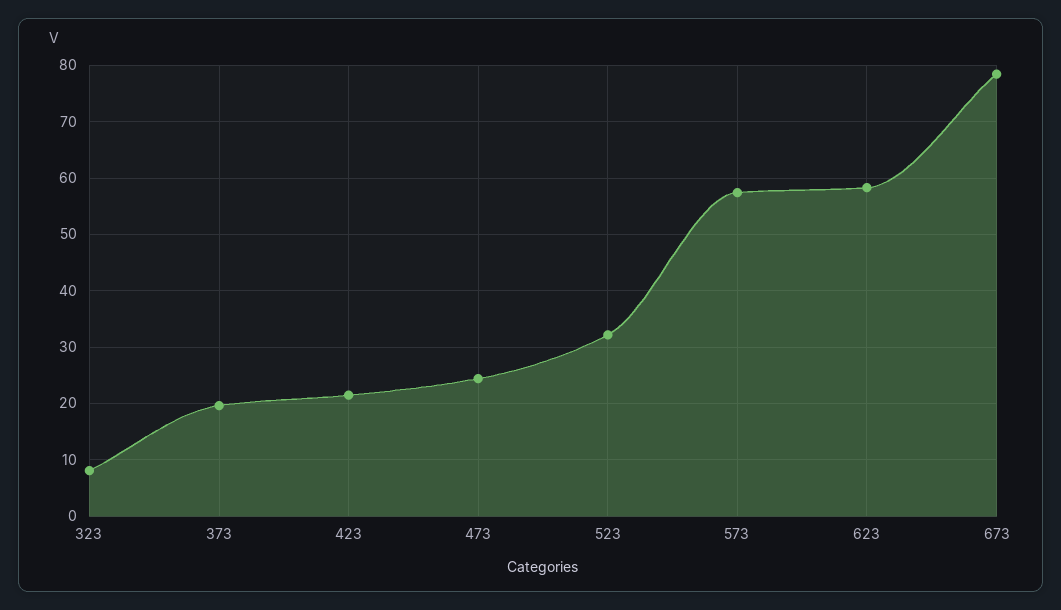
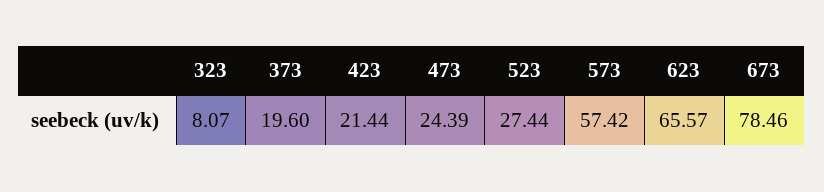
  {
    "323": 8.07,
    "373": 19.6,
    "423": 21.44,
    "473": 24.39,
-   "523": 32,
+   "523": 27.44,
    "573": 57.42,
-   "623": 58,
+   "623": 65.57,
    "673": 78.46
  }

